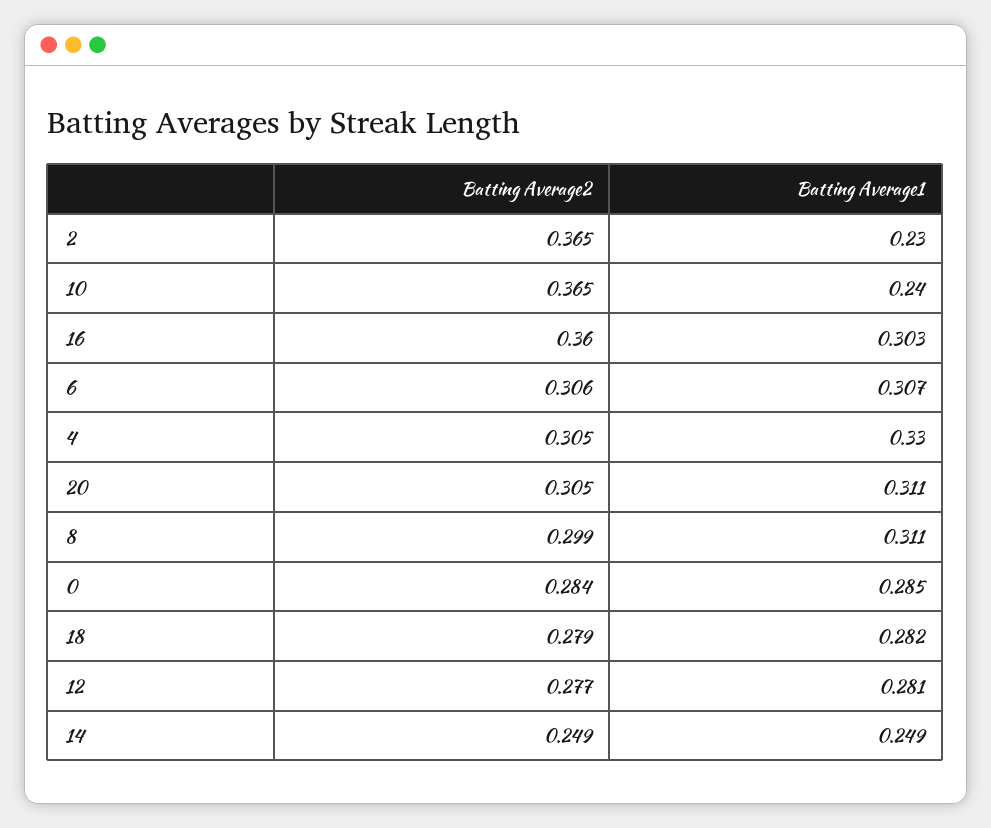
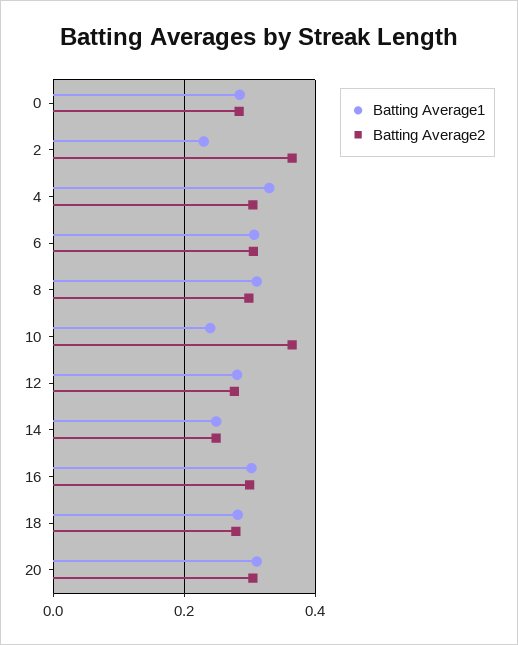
  {
    "Batting Average2": {
      "2": 0.365,
      "10": 0.365,
-     "16": 0.36,
+     "16": 0.3,
      "6": 0.306,
      "4": 0.305,
      "20": 0.305,
      "8": 0.299,
      "0": 0.284,
      "18": 0.279,
      "12": 0.277,
      "14": 0.249
    },
    "Batting Average1": {
      "2": 0.23,
      "10": 0.24,
      "16": 0.303,
      "6": 0.307,
      "4": 0.33,
      "20": 0.311,
      "8": 0.311,
      "0": 0.285,
      "18": 0.282,
      "12": 0.281,
      "14": 0.249
    }
  }

